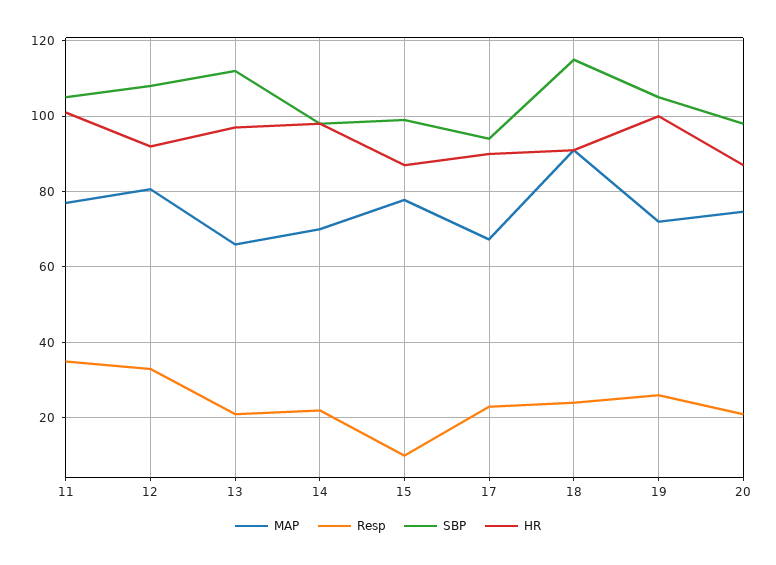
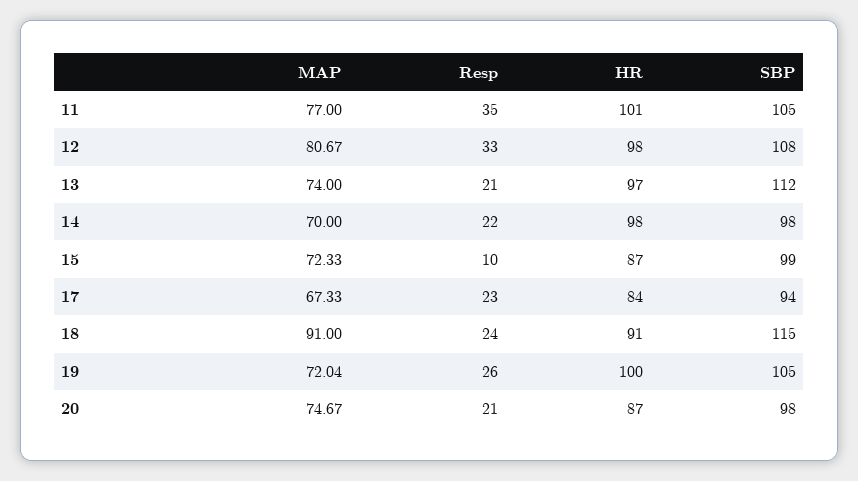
  {
    "MAP": {
      "11": 77,
      "12": 80.67,
-     "13": 66,
+     "13": 74,
      "14": 70,
-     "15": 78,
+     "15": 72.33,
      "17": 67.33,
      "18": 91,
      "19": 72.04,
      "20": 74.67
    },
    "Resp": {
      "11": 35,
      "12": 33,
      "13": 21,
      "14": 22,
      "15": 10,
      "17": 23,
      "18": 24,
      "19": 26,
      "20": 21
    },
    "SBP": {
      "11": 105,
      "12": 108,
      "13": 112,
      "14": 98,
      "15": 99,
      "17": 94,
      "18": 115,
      "19": 105,
      "20": 98
    },
    "HR": {
      "11": 101,
-     "12": 92,
+     "12": 98,
      "13": 97,
      "14": 98,
      "15": 87,
-     "17": 90,
+     "17": 84,
      "18": 91,
      "19": 100,
      "20": 87
    }
  }

